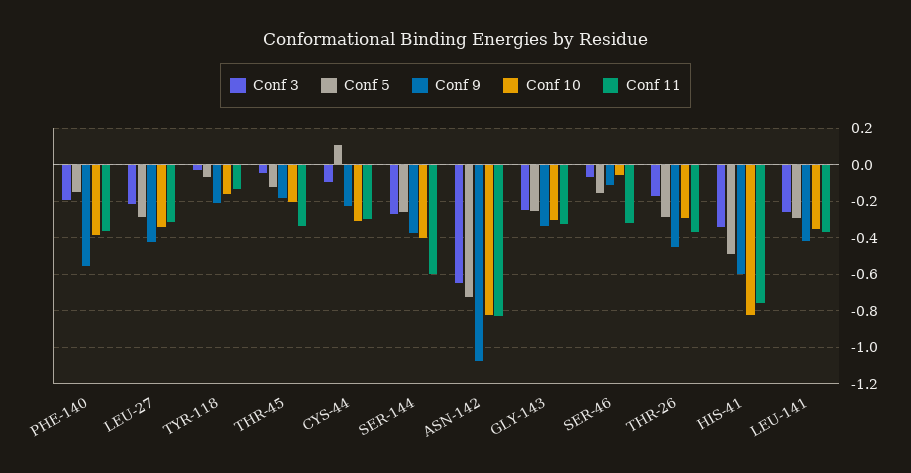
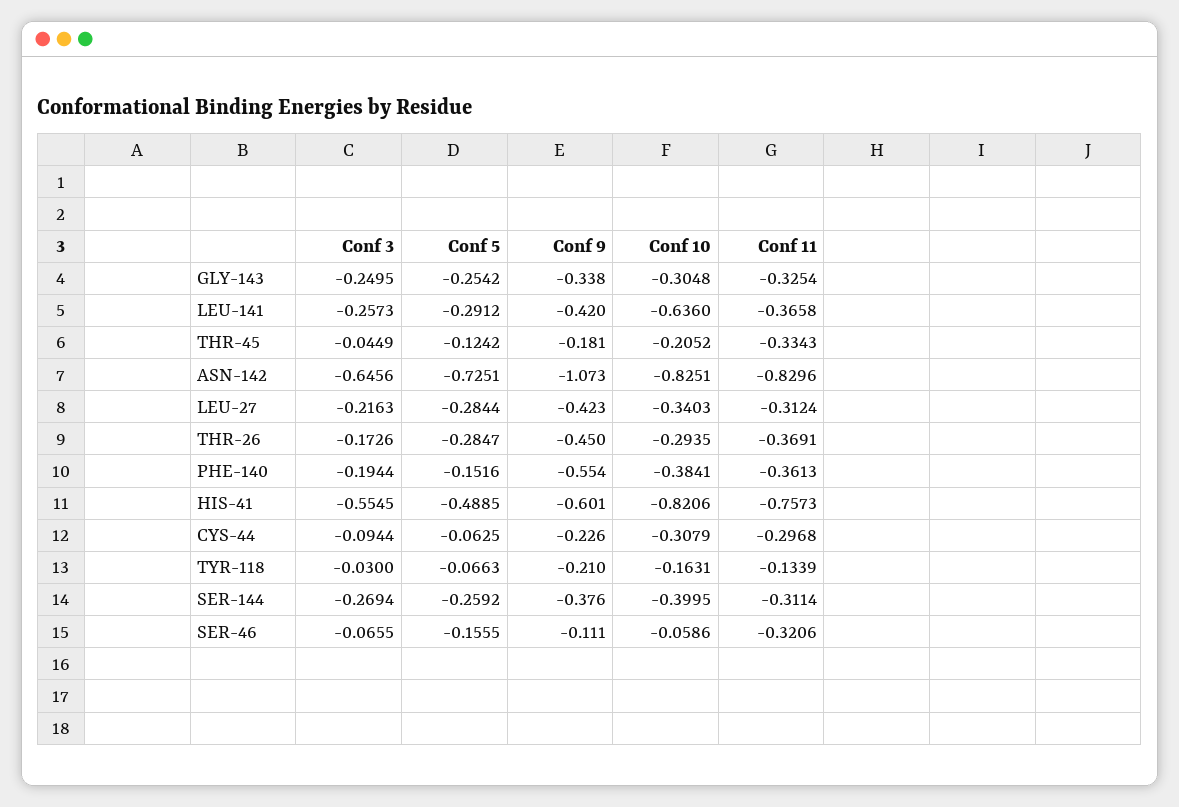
  {
    "Conf 3": {
      "PHE-140": -0.1944,
      "LEU-27": -0.2163,
      "TYR-118": -0.03,
      "THR-45": -0.0449,
      "CYS-44": -0.0944,
      "SER-144": -0.2694,
      "ASN-142": -0.6456,
      "GLY-143": -0.2495,
      "SER-46": -0.0655,
      "THR-26": -0.1726,
-     "HIS-41": -0.35,
+     "HIS-41": -0.5545,
      "LEU-141": -0.2573
    },
    "Conf 5": {
      "PHE-140": -0.1516,
      "LEU-27": -0.2844,
      "TYR-118": -0.0663,
      "THR-45": -0.1242,
-     "CYS-44": 0.1,
+     "CYS-44": -0.0625,
      "SER-144": -0.2592,
      "ASN-142": -0.7251,
      "GLY-143": -0.2542,
      "SER-46": -0.1555,
      "THR-26": -0.2847,
      "HIS-41": -0.4885,
      "LEU-141": -0.2912
    },
    "Conf 9": {
      "PHE-140": -0.554,
      "LEU-27": -0.423,
      "TYR-118": -0.21,
      "THR-45": -0.181,
      "CYS-44": -0.226,
      "SER-144": -0.376,
      "ASN-142": -1.073,
      "GLY-143": -0.338,
      "SER-46": -0.111,
      "THR-26": -0.45,
      "HIS-41": -0.601,
      "LEU-141": -0.42
    },
    "Conf 10": {
      "PHE-140": -0.3841,
      "LEU-27": -0.3403,
      "TYR-118": -0.1631,
      "THR-45": -0.2052,
      "CYS-44": -0.3079,
      "SER-144": -0.3995,
      "ASN-142": -0.8251,
      "GLY-143": -0.3048,
      "SER-46": -0.0586,
      "THR-26": -0.2935,
      "HIS-41": -0.8206,
-     "LEU-141": -0.35
+     "LEU-141": -0.636
    },
    "Conf 11": {
      "PHE-140": -0.3613,
      "LEU-27": -0.3124,
      "TYR-118": -0.1339,
      "THR-45": -0.3343,
      "CYS-44": -0.2968,
-     "SER-144": -0.6,
+     "SER-144": -0.3114,
      "ASN-142": -0.8296,
      "GLY-143": -0.3254,
      "SER-46": -0.3206,
      "THR-26": -0.3691,
      "HIS-41": -0.7573,
      "LEU-141": -0.3658
    }
  }

